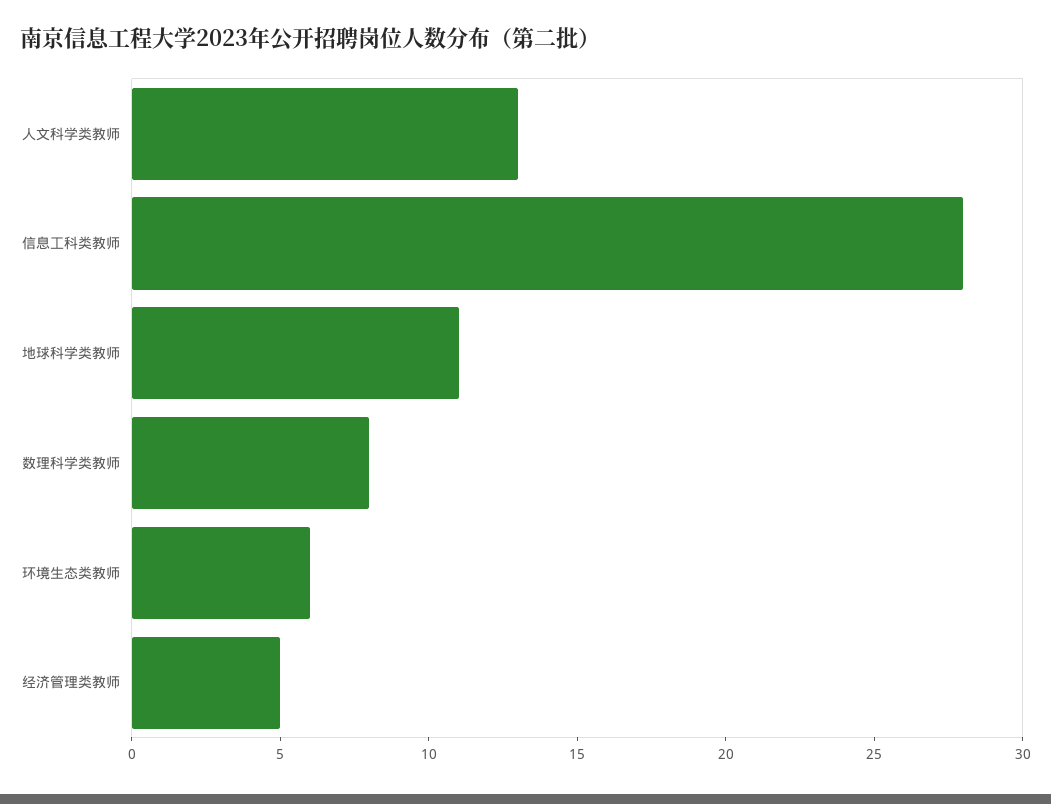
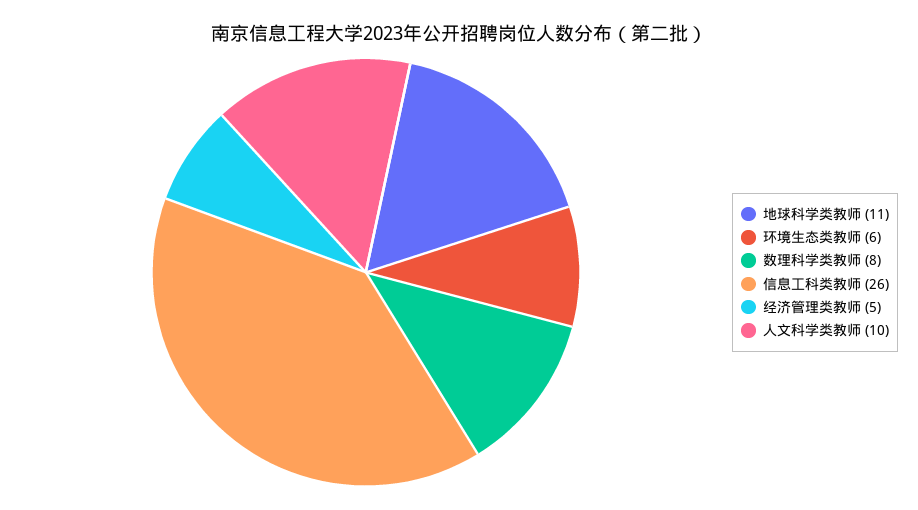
  {
-   "人文科学类教师": 13,
+   "人文科学类教师": 10,
-   "信息工科类教师": 28,
+   "信息工科类教师": 26,
    "地球科学类教师": 11,
    "数理科学类教师": 8,
    "环境生态类教师": 6,
    "经济管理类教师": 5
  }

